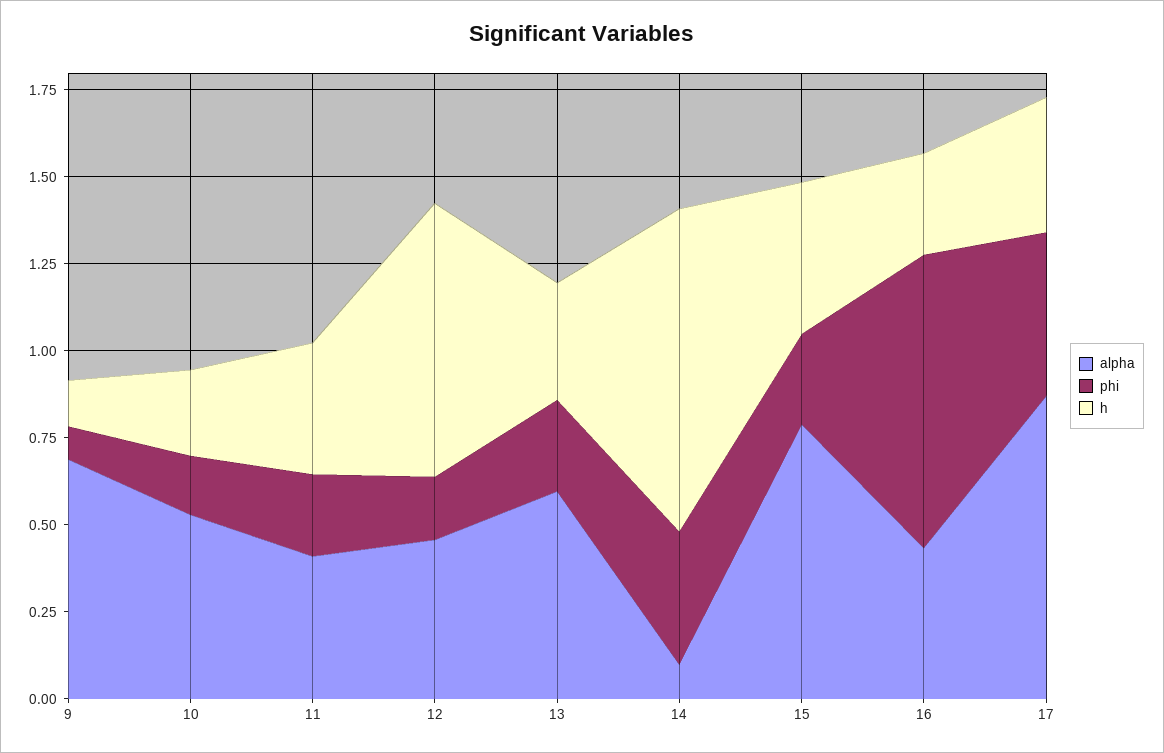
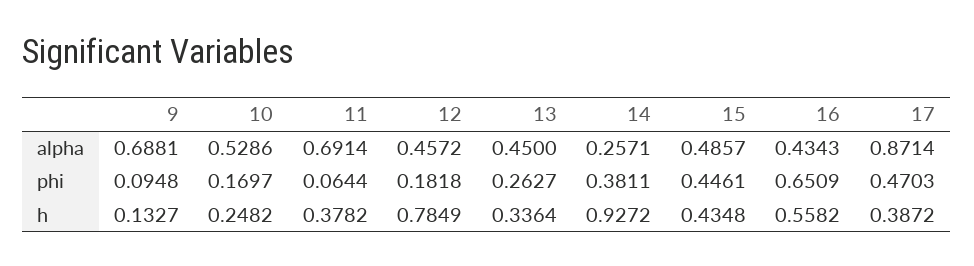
  {
    "alpha": {
      "9": 0.6881,
      "10": 0.5286,
-     "11": 0.4,
+     "11": 0.6914,
      "12": 0.4572,
-     "13": 0.6,
+     "13": 0.45,
-     "14": 0.1,
+     "14": 0.2571,
-     "15": 0.8,
+     "15": 0.4857,
      "16": 0.4343,
      "17": 0.8714
    },
    "phi": {
      "9": 0.0948,
      "10": 0.1697,
-     "11": 0.25,
+     "11": 0.0644,
      "12": 0.1818,
      "13": 0.2627,
      "14": 0.3811,
-     "15": 0.25,
+     "15": 0.4461,
-     "16": 0.85,
+     "16": 0.6509,
      "17": 0.4703
    },
    "h": {
      "9": 0.1327,
      "10": 0.2482,
      "11": 0.3782,
      "12": 0.7849,
      "13": 0.3364,
      "14": 0.9272,
      "15": 0.4348,
-     "16": 0.3,
+     "16": 0.5582,
      "17": 0.3872
    }
  }

